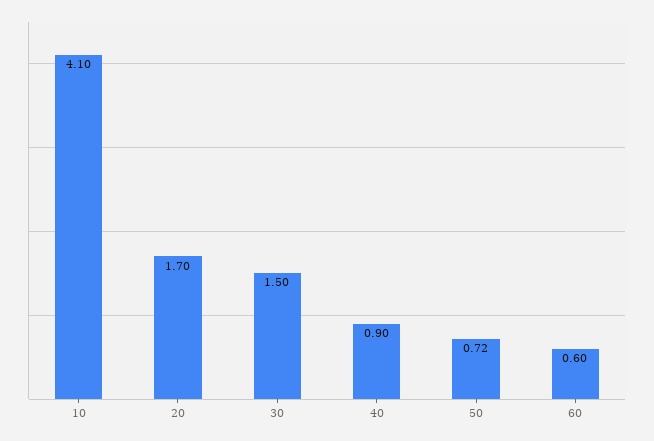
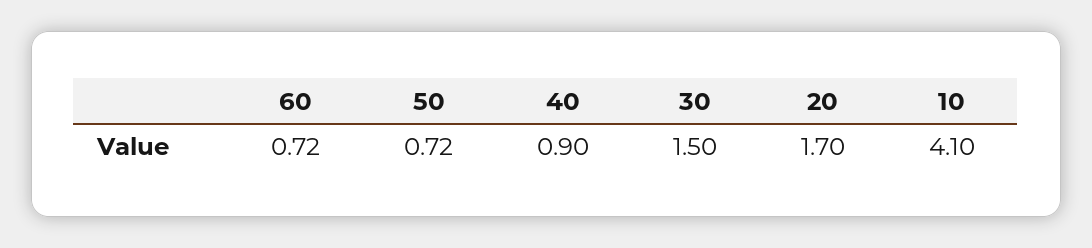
  {
    "10": 4.1,
    "20": 1.7,
    "30": 1.5,
    "40": 0.9,
    "50": 0.72,
-   "60": 0.6
+   "60": 0.72
  }

